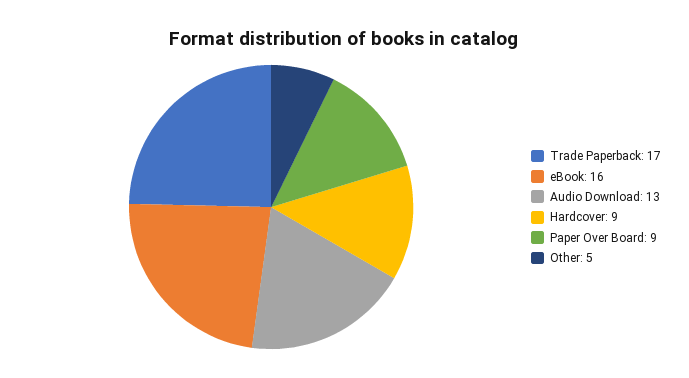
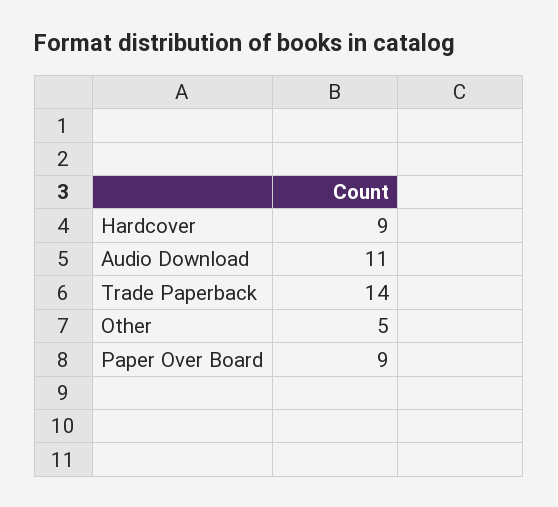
  {
-   "Trade Paperback": 17,
+   "Trade Paperback": 14,
-   "eBook": 16,
-   "Audio Download": 13,
+   "Audio Download": 11,
    "Hardcover": 9,
    "Paper Over Board": 9,
    "Other": 5
  }

